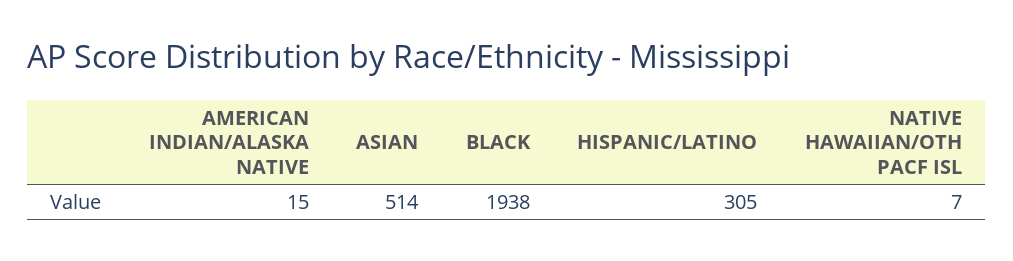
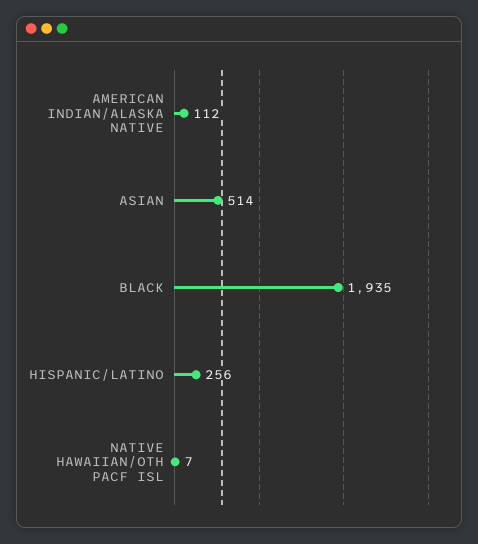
  {
-   "AMERICAN INDIAN/ALASKA NATIVE": 15,
+   "AMERICAN INDIAN/ALASKA NATIVE": 112,
    "ASIAN": 514,
-   "BLACK": 1938,
+   "BLACK": 1935,
-   "HISPANIC/LATINO": 305,
+   "HISPANIC/LATINO": 256,
    "NATIVE HAWAIIAN/OTH PACF ISL": 7
  }

